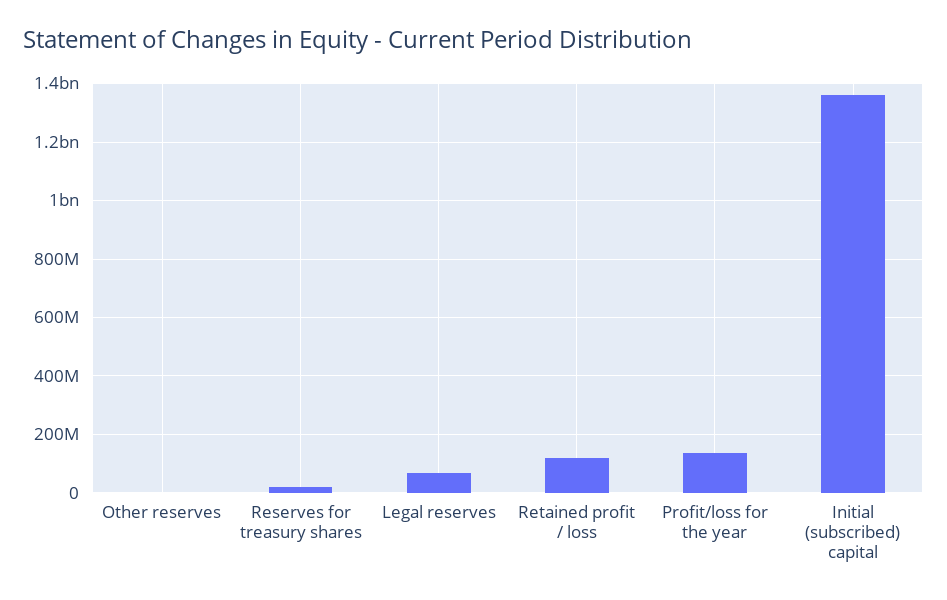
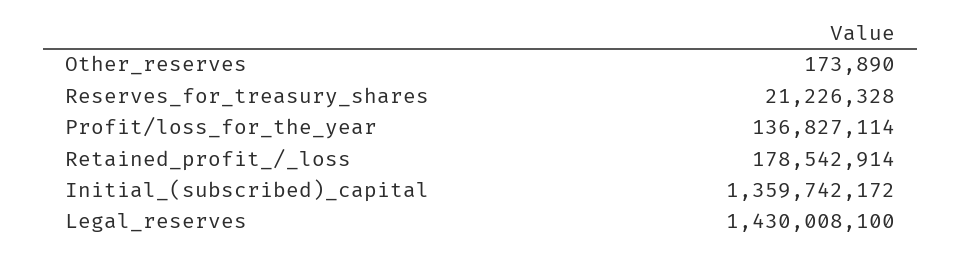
  {
    "Other reserves": 173890,
    "Reserves for treasury shares": 21226328,
-   "Legal reserves": 75000000,
+   "Legal reserves": 1430008100,
-   "Retained profit / loss": 125000000,
+   "Retained profit / loss": 178542914,
    "Profit/loss for the year": 136827114,
    "Initial (subscribed) capital": 1359742172
  }

